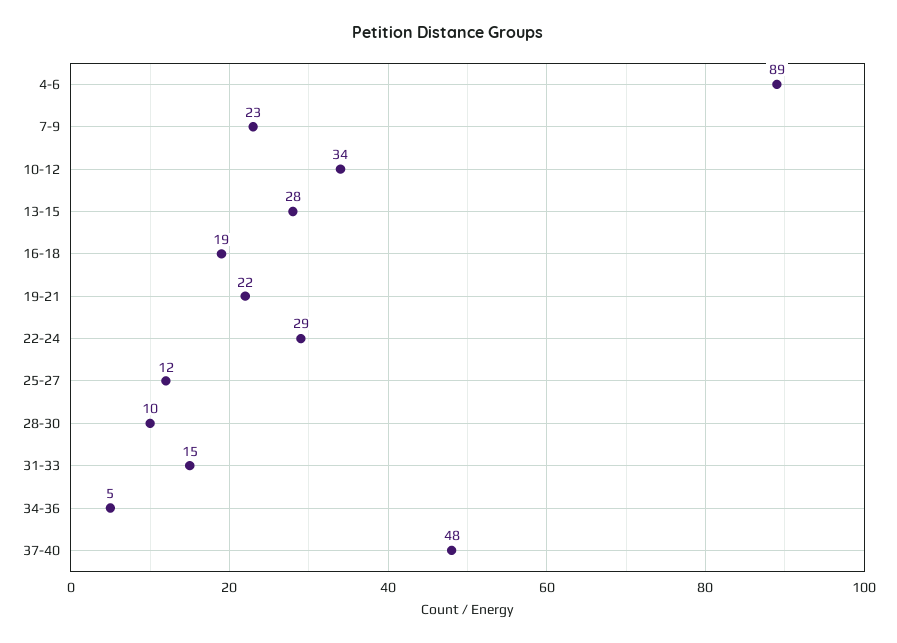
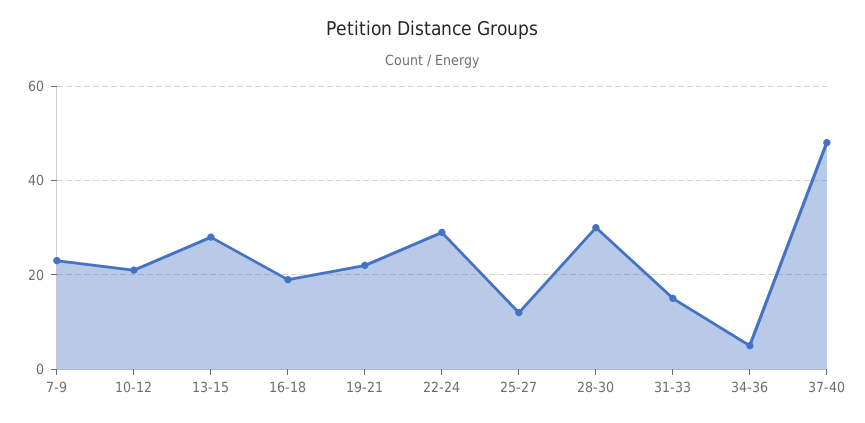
  {
-   "4-6": 89,
    "7-9": 23,
-   "10-12": 34,
+   "10-12": 20,
    "13-15": 28,
    "16-18": 19,
    "19-21": 22,
    "22-24": 29,
    "25-27": 12,
-   "28-30": 10,
+   "28-30": 30,
    "31-33": 15,
    "34-36": 5,
    "37-40": 48
  }

